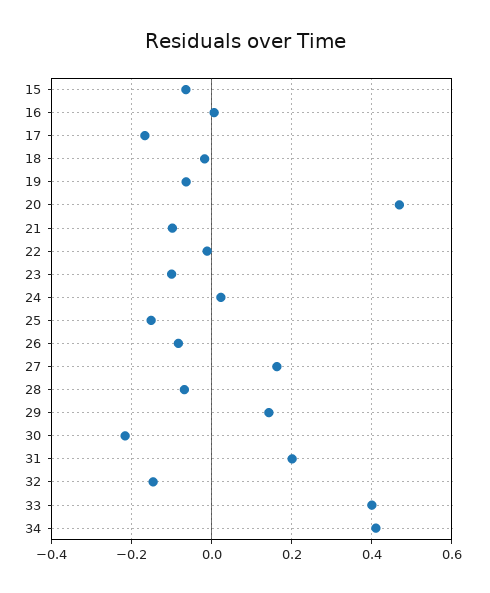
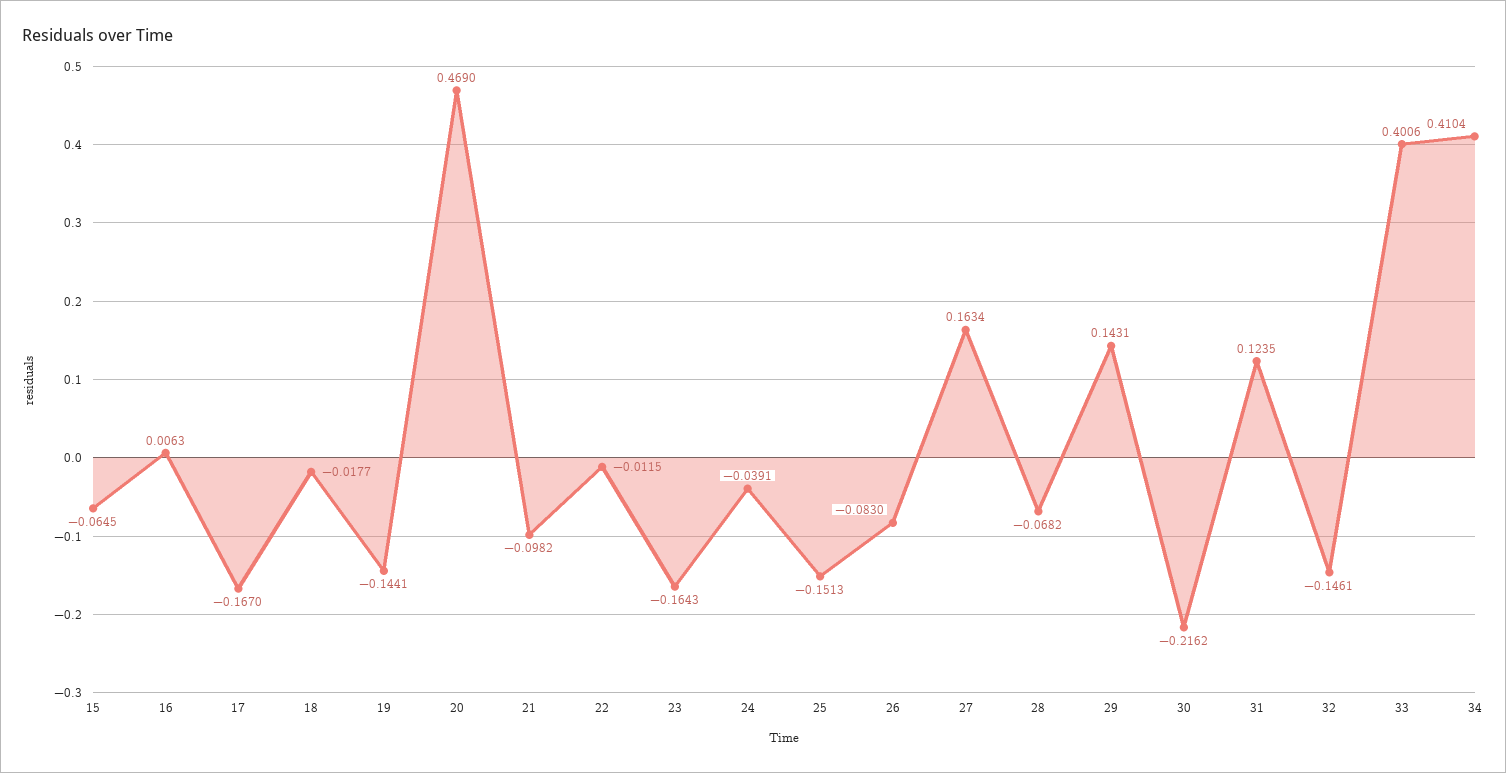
  {
    "15": -0.0645,
    "16": 0.0063,
    "17": -0.167,
    "18": -0.0177,
-   "19": -0.06,
+   "19": -0.1441,
    "20": 0.469,
    "21": -0.0982,
    "22": -0.0115,
-   "23": -0.1,
+   "23": -0.1643,
-   "24": 0.02,
+   "24": -0.0391,
    "25": -0.1513,
    "26": -0.083,
    "27": 0.1634,
    "28": -0.0682,
    "29": 0.1431,
    "30": -0.2162,
-   "31": 0.2,
+   "31": 0.1235,
    "32": -0.1461,
    "33": 0.4006,
    "34": 0.4104
  }

